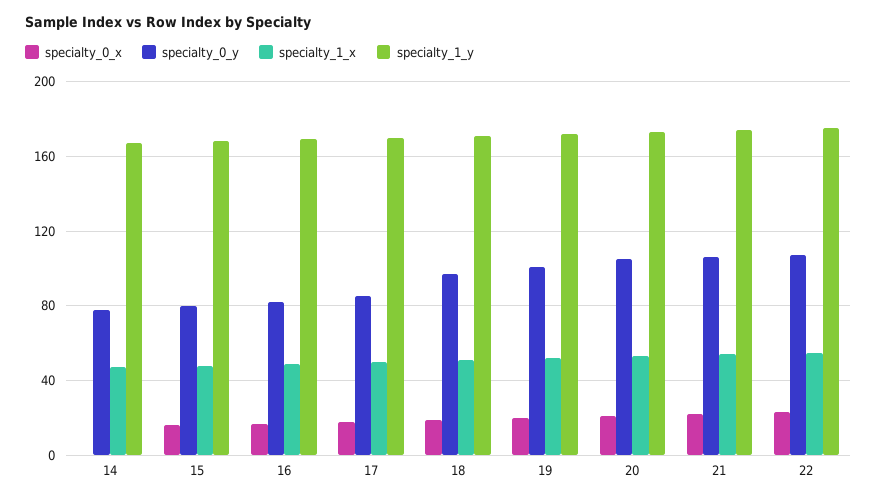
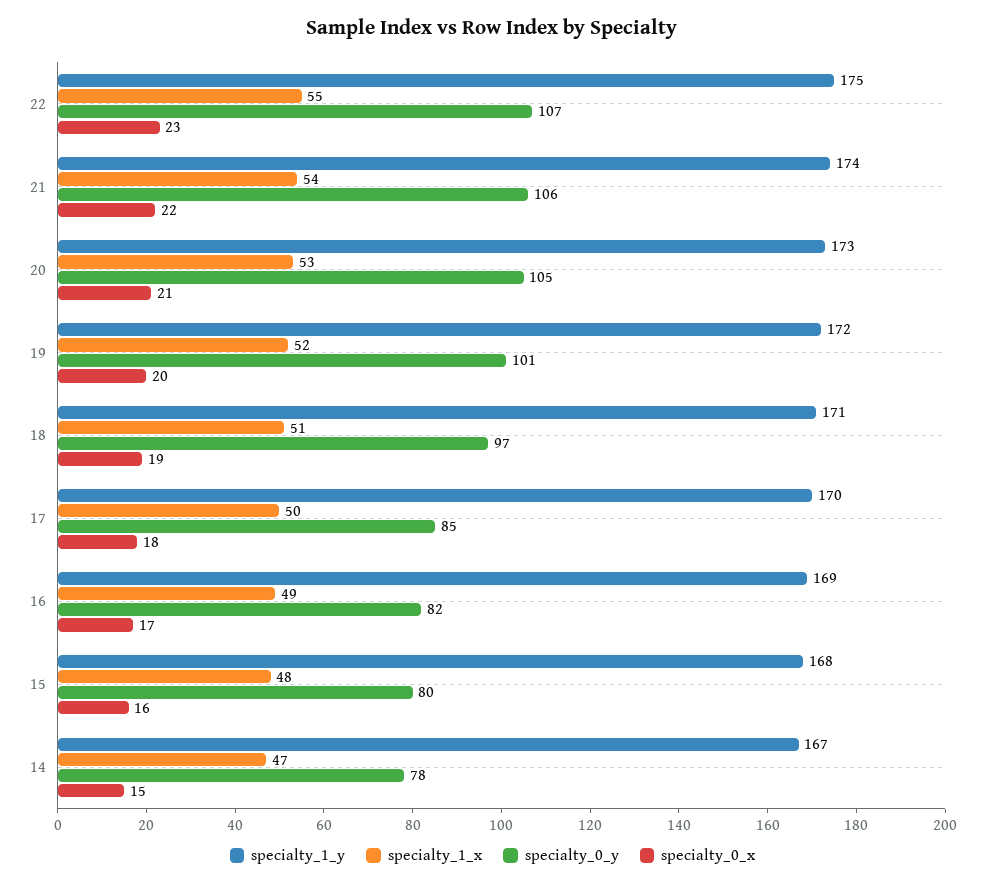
  {
    "specialty_0_x": {
-     "14": 0,
+     "14": 15,
      "15": 16,
      "16": 17,
      "17": 18,
      "18": 19,
      "19": 20,
      "20": 21,
      "21": 22,
      "22": 23
    },
    "specialty_0_y": {
      "14": 78,
      "15": 80,
      "16": 82,
      "17": 85,
      "18": 97,
      "19": 101,
      "20": 105,
      "21": 106,
      "22": 107
    },
    "specialty_1_x": {
      "14": 47,
      "15": 48,
      "16": 49,
      "17": 50,
      "18": 51,
      "19": 52,
      "20": 53,
      "21": 54,
      "22": 55
    },
    "specialty_1_y": {
      "14": 167,
      "15": 168,
      "16": 169,
      "17": 170,
      "18": 171,
      "19": 172,
      "20": 173,
      "21": 174,
      "22": 175
    }
  }

